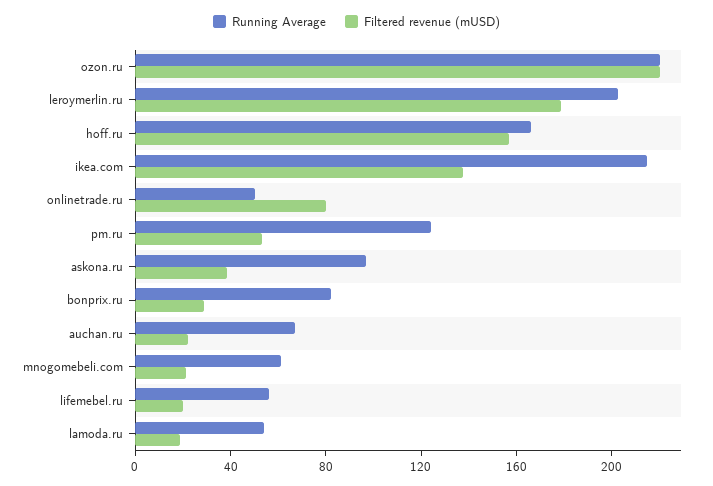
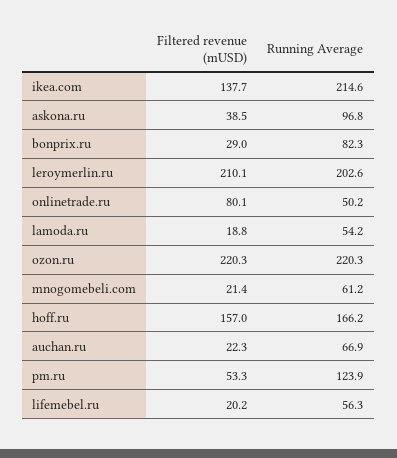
  {
    "Running Average": {
      "ozon.ru": 220.3,
      "leroymerlin.ru": 202.6,
      "hoff.ru": 166.2,
      "ikea.com": 214.6,
      "onlinetrade.ru": 50.2,
      "pm.ru": 123.9,
      "askona.ru": 96.8,
      "bonprix.ru": 82.3,
      "auchan.ru": 66.9,
      "mnogomebeli.com": 61.2,
      "lifemebel.ru": 56.3,
      "lamoda.ru": 54.2
    },
    "Filtered revenue (mUSD)": {
      "ozon.ru": 220.3,
-     "leroymerlin.ru": 180,
+     "leroymerlin.ru": 210.1,
      "hoff.ru": 157,
      "ikea.com": 137.7,
      "onlinetrade.ru": 80.1,
      "pm.ru": 53.3,
      "askona.ru": 38.5,
      "bonprix.ru": 29,
      "auchan.ru": 22.3,
      "mnogomebeli.com": 21.4,
      "lifemebel.ru": 20.2,
      "lamoda.ru": 18.8
    }
  }

